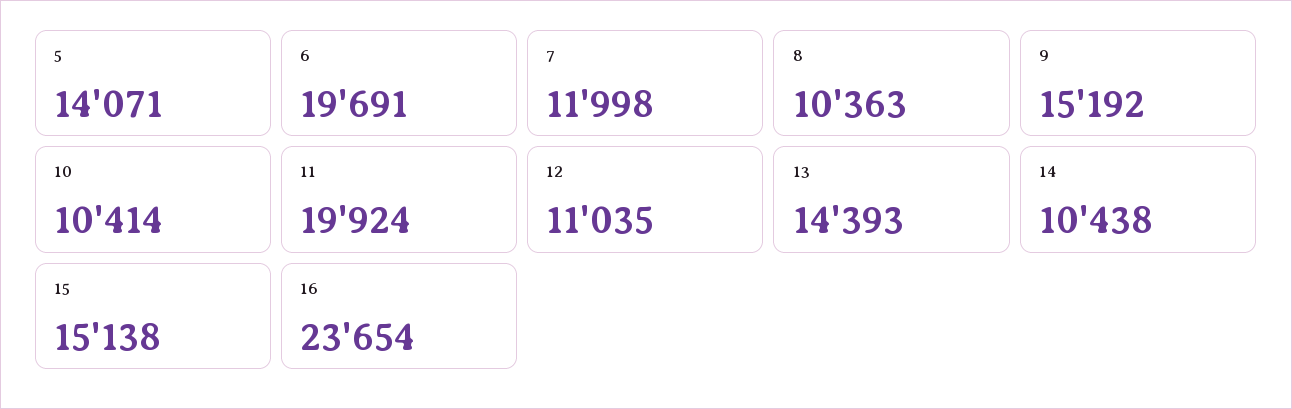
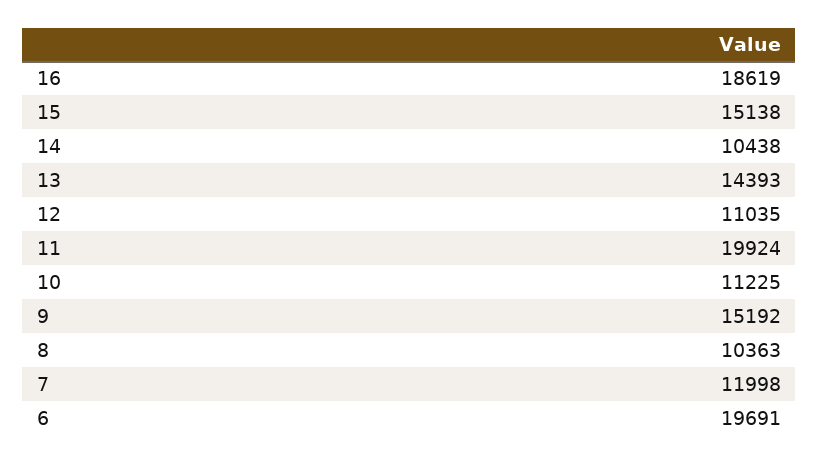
  {
-   "5": 14071,
    "6": 19691,
    "7": 11998,
    "8": 10363,
    "9": 15192,
-   "10": 10414,
+   "10": 11225,
    "11": 19924,
    "12": 11035,
    "13": 14393,
    "14": 10438,
    "15": 15138,
-   "16": 23654
+   "16": 18619
  }

